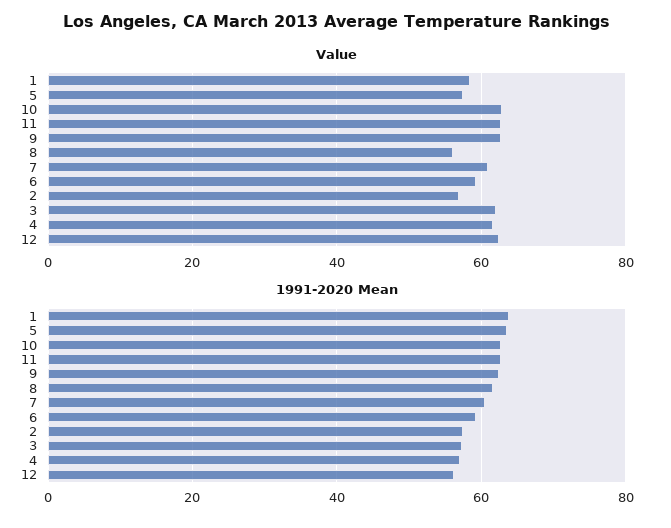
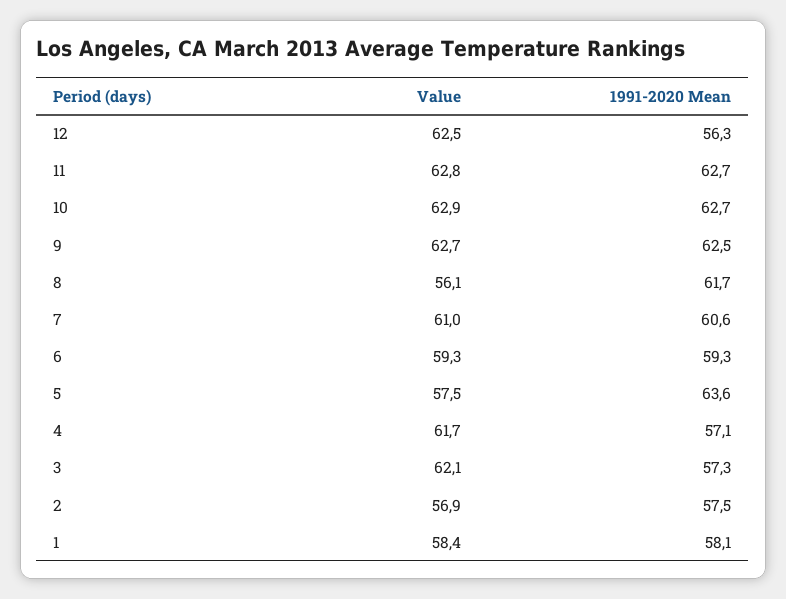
  {
    "Value": {
      "1": 58.4,
      "5": 57.5,
      "10": 62.9,
      "11": 62.8,
      "9": 62.7,
      "8": 56.1,
      "7": 61,
      "6": 59.3,
      "2": 56.9,
      "3": 62.1,
      "4": 61.7,
      "12": 62.5
    },
    "1991-2020 Mean": {
-     "1": 64,
+     "1": 58.1,
      "5": 63.6,
      "10": 62.7,
      "11": 62.7,
      "9": 62.5,
      "8": 61.7,
      "7": 60.6,
      "6": 59.3,
      "2": 57.5,
      "3": 57.3,
      "4": 57.1,
      "12": 56.3
    }
  }

